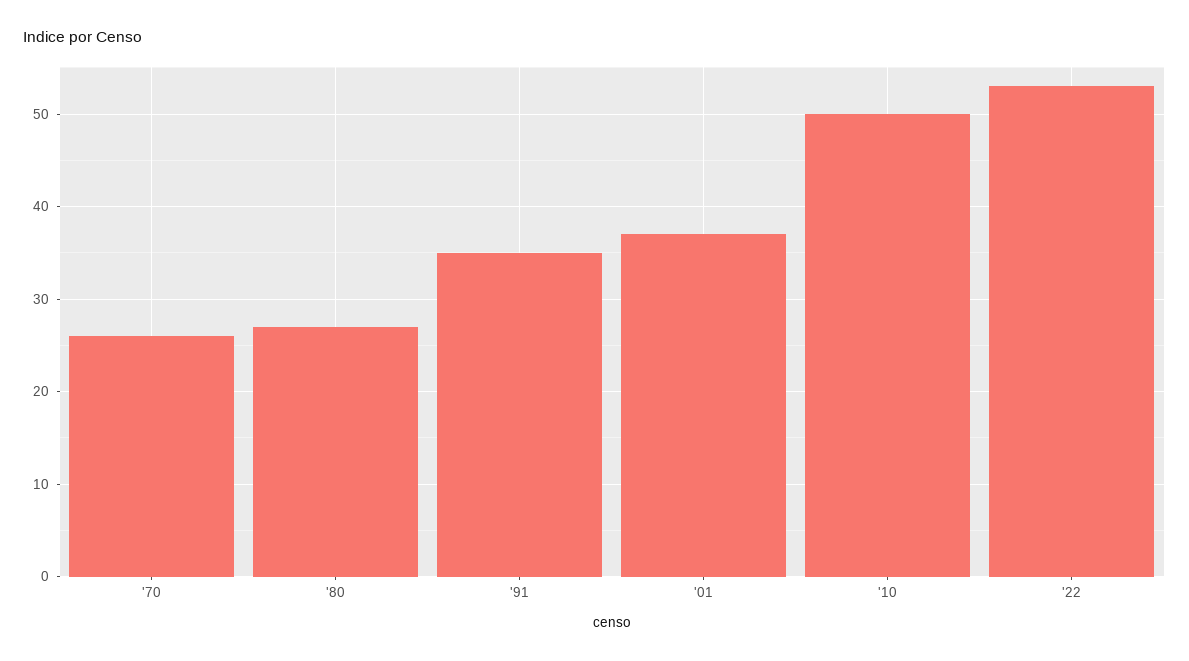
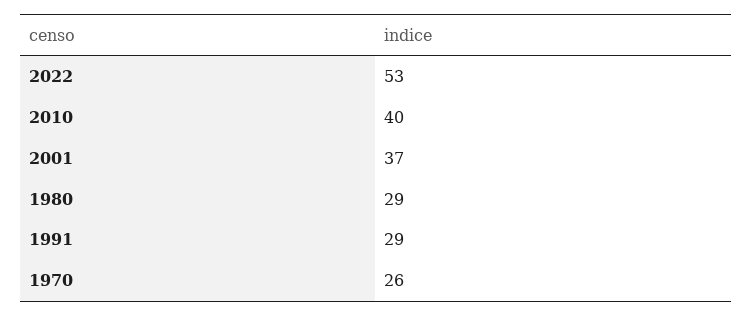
  {
    "'70": 26,
-   "'80": 27,
+   "'80": 29,
-   "'91": 35,
+   "'91": 29,
    "'01": 37,
-   "'10": 50,
+   "'10": 40,
    "'22": 53
  }

